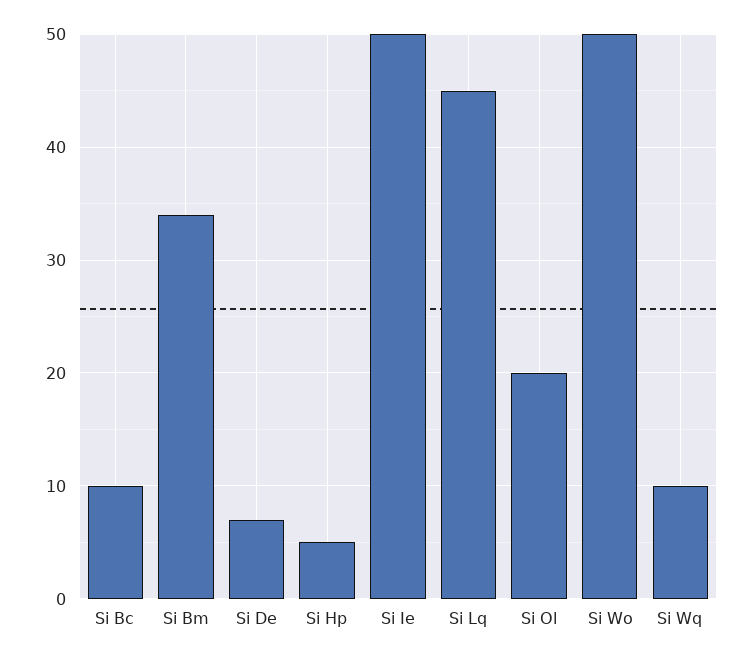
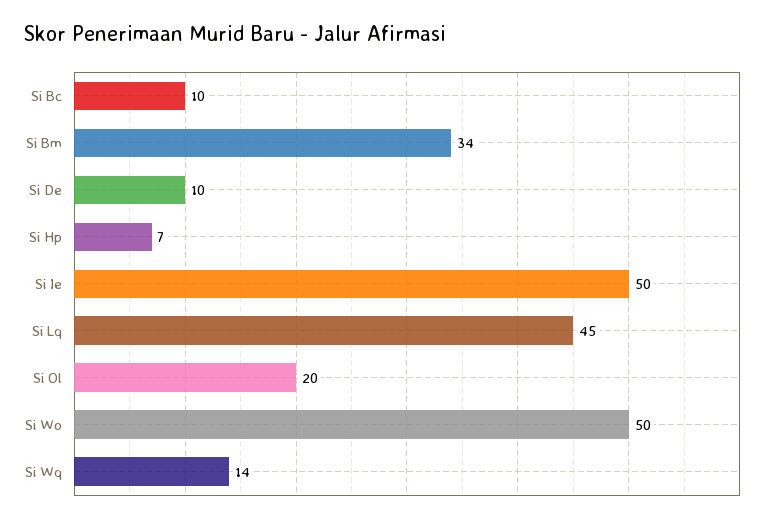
  {
    "Si Bc": 10,
    "Si Bm": 34,
-   "Si De": 7,
+   "Si De": 10,
-   "Si Hp": 5,
+   "Si Hp": 7,
    "Si Ie": 50,
    "Si Lq": 45,
    "Si Ol": 20,
    "Si Wo": 50,
-   "Si Wq": 10
+   "Si Wq": 14
  }

